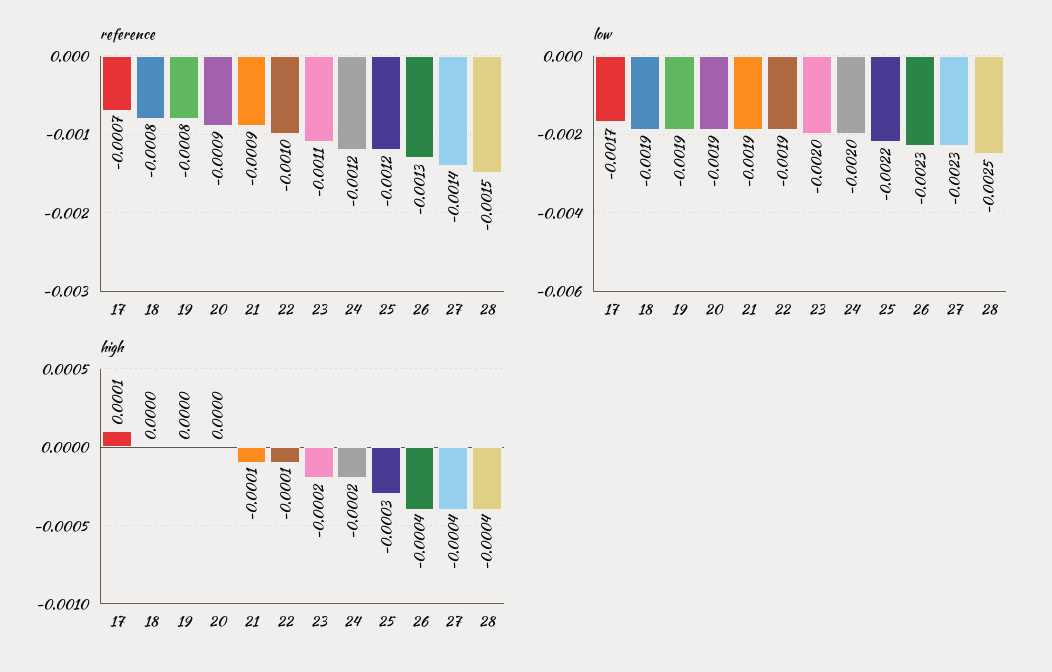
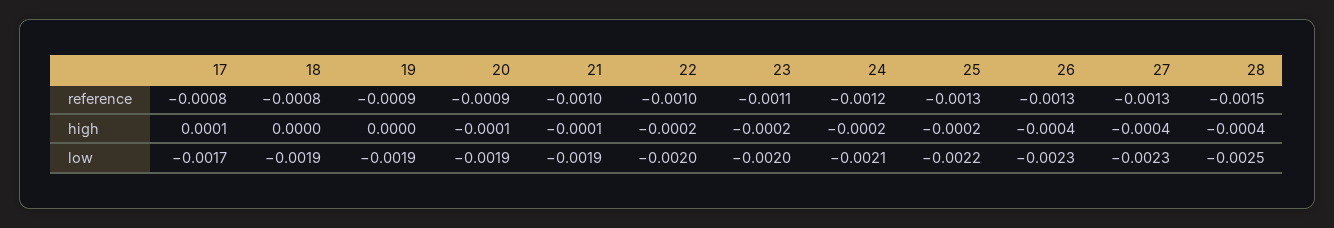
  {
    "reference": {
-     "17": -0.0007,
+     "17": -0.0008,
      "18": -0.0008,
-     "19": -0.0008,
+     "19": -0.0009,
      "20": -0.0009,
-     "21": -0.0009,
+     "21": -0.001,
      "22": -0.001,
      "23": -0.0011,
      "24": -0.0012,
-     "25": -0.0012,
+     "25": -0.0013,
      "26": -0.0013,
-     "27": -0.0014,
+     "27": -0.0013,
      "28": -0.0015
    },
    "low": {
      "17": -0.0017,
      "18": -0.0019,
      "19": -0.0019,
      "20": -0.0019,
      "21": -0.0019,
-     "22": -0.0019,
+     "22": -0.002,
      "23": -0.002,
-     "24": -0.002,
+     "24": -0.0021,
      "25": -0.0022,
      "26": -0.0023,
      "27": -0.0023,
      "28": -0.0025
    },
    "high": {
      "17": 0.0001,
      "18": 0,
      "19": 0,
-     "20": 0,
+     "20": -0.0001,
      "21": -0.0001,
-     "22": -0.0001,
+     "22": -0.0002,
      "23": -0.0002,
      "24": -0.0002,
-     "25": -0.0003,
+     "25": -0.0002,
      "26": -0.0004,
      "27": -0.0004,
      "28": -0.0004
    }
  }

